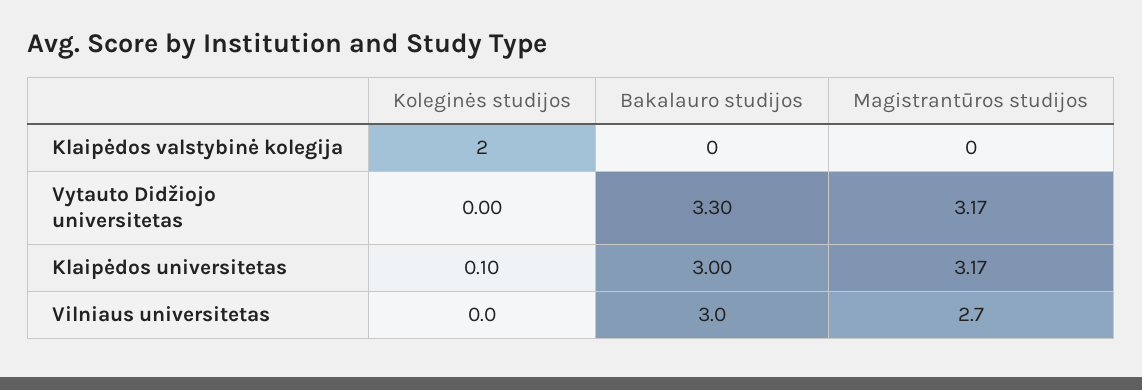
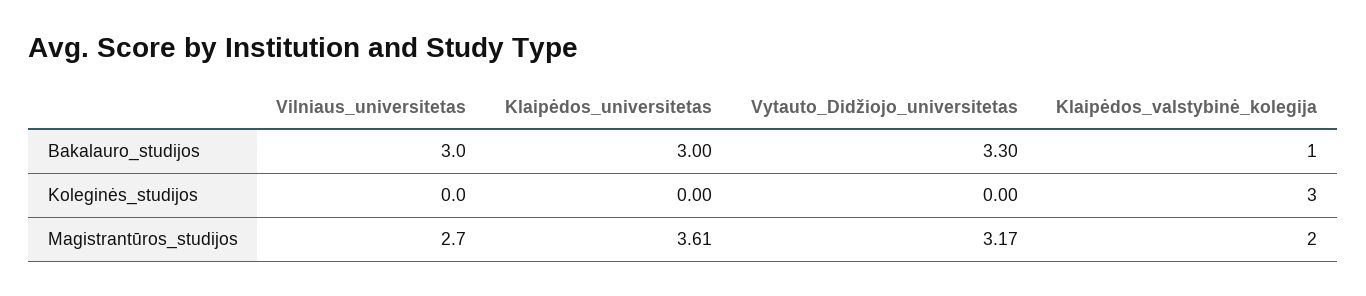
  {
    "Koleginės studijos": {
-     "Klaipėdos valstybinė kolegija": 2,
+     "Klaipėdos valstybinė kolegija": 3,
      "Vytauto Didžiojo universitetas": 0,
-     "Klaipėdos universitetas": 0.1,
+     "Klaipėdos universitetas": 0,
      "Vilniaus universitetas": 0
    },
    "Bakalauro studijos": {
-     "Klaipėdos valstybinė kolegija": 0,
+     "Klaipėdos valstybinė kolegija": 1,
      "Vytauto Didžiojo universitetas": 3.3,
      "Klaipėdos universitetas": 3,
      "Vilniaus universitetas": 3
    },
    "Magistrantūros studijos": {
-     "Klaipėdos valstybinė kolegija": 0,
+     "Klaipėdos valstybinė kolegija": 2,
      "Vytauto Didžiojo universitetas": 3.17,
-     "Klaipėdos universitetas": 3.17,
+     "Klaipėdos universitetas": 3.61,
      "Vilniaus universitetas": 2.7
    }
  }

